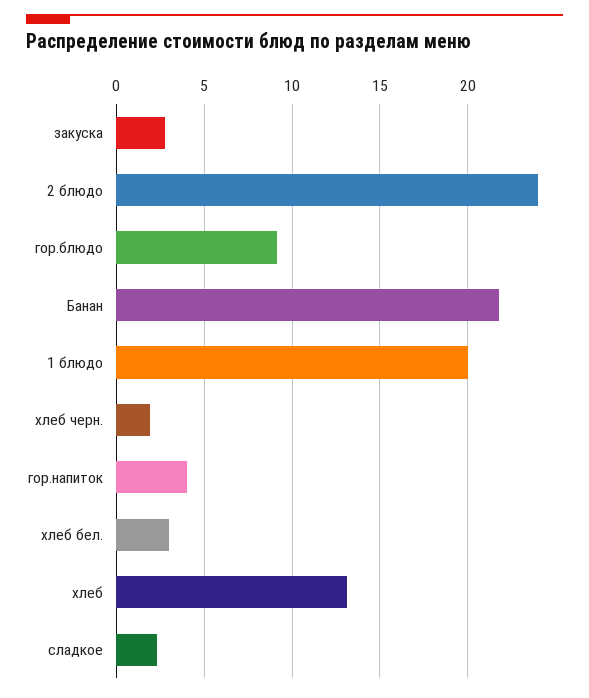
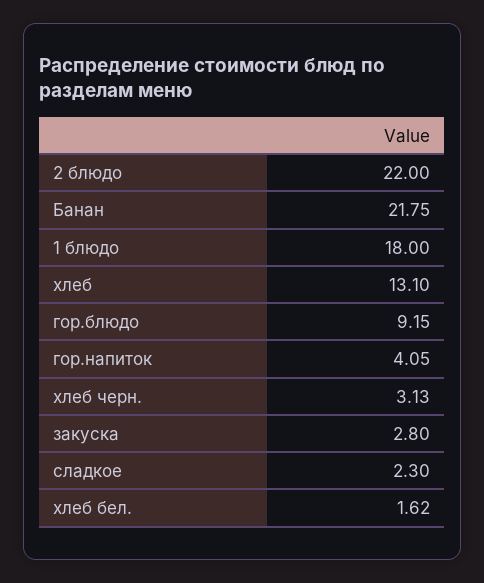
  {
    "закуска": 2.8,
-   "2 блюдо": 24,
+   "2 блюдо": 22,
    "гор.блюдо": 9.15,
    "Банан": 21.75,
-   "1 блюдо": 20,
+   "1 блюдо": 18,
-   "хлеб черн.": 2,
+   "хлеб черн.": 3.13,
    "гор.напиток": 4.05,
-   "хлеб бел.": 3,
+   "хлеб бел.": 1.62,
    "хлеб": 13.1,
    "сладкое": 2.3
  }

